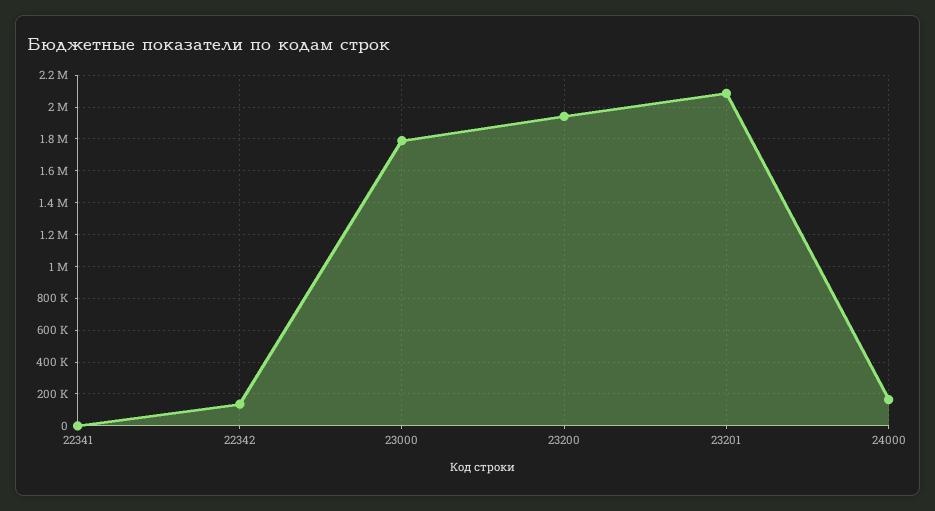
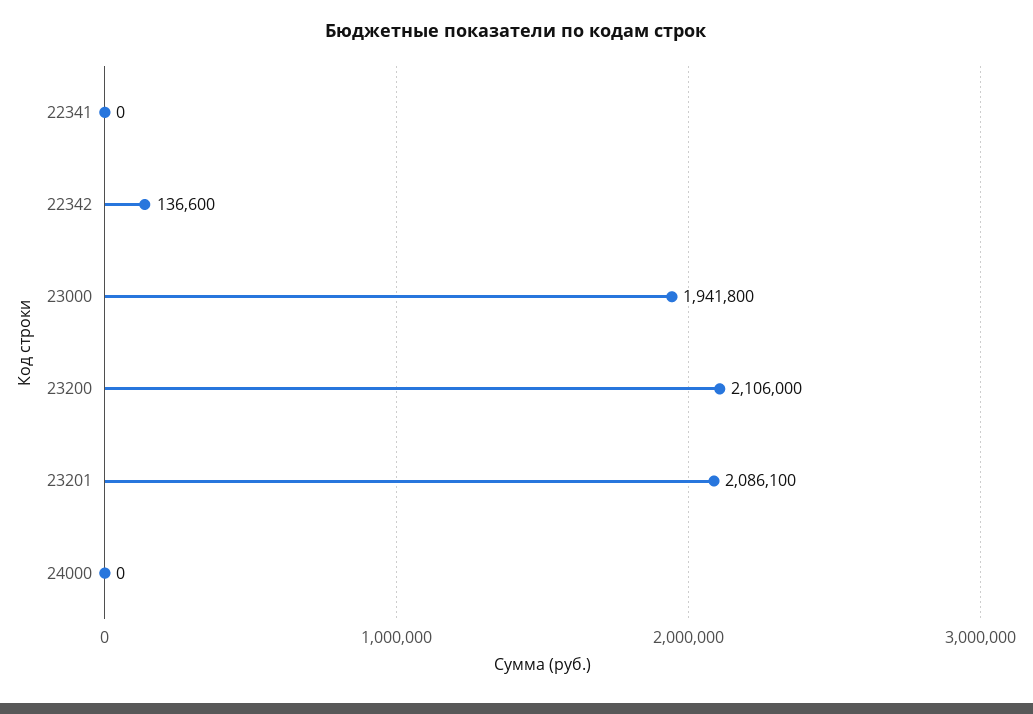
  {
    "22341": 0,
    "22342": 136600,
-   "23000": 1800000,
+   "23000": 1941800,
-   "23200": 1950000,
+   "23200": 2106000,
    "23201": 2086100,
-   "24000": 150000
+   "24000": 0
  }

